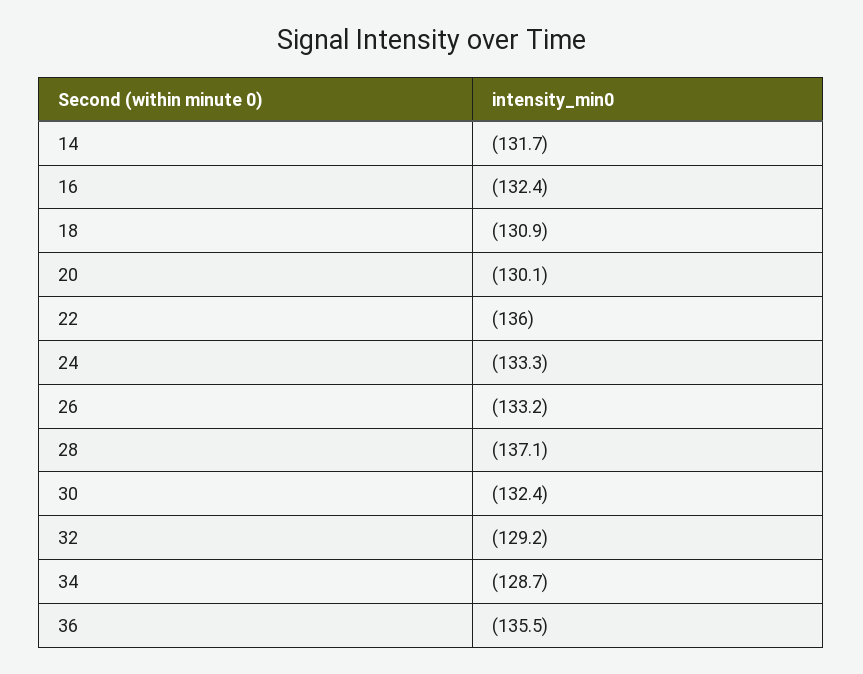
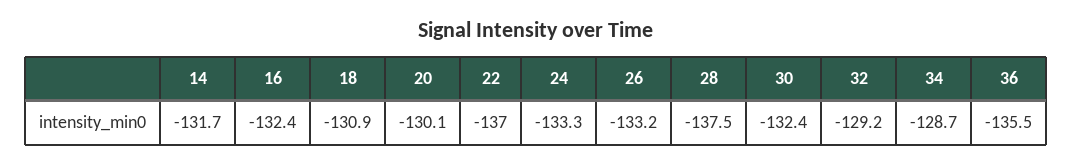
  {
    "14": -131.7,
    "16": -132.4,
    "18": -130.9,
    "20": -130.1,
-   "22": -136,
+   "22": -137,
    "24": -133.3,
    "26": -133.2,
-   "28": -137.1,
+   "28": -137.5,
    "30": -132.4,
    "32": -129.2,
    "34": -128.7,
    "36": -135.5
  }

